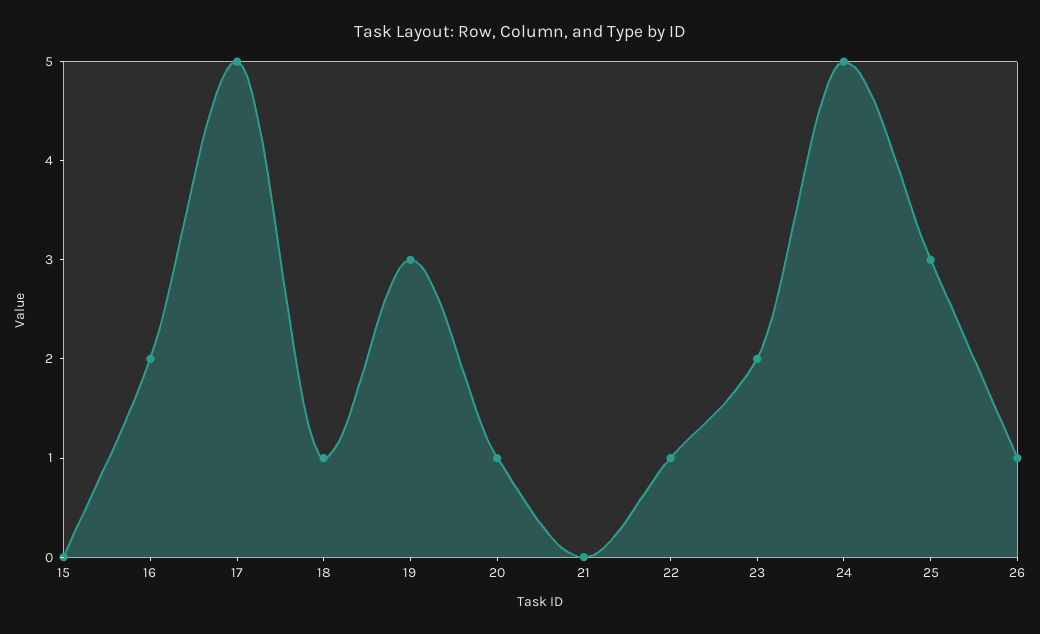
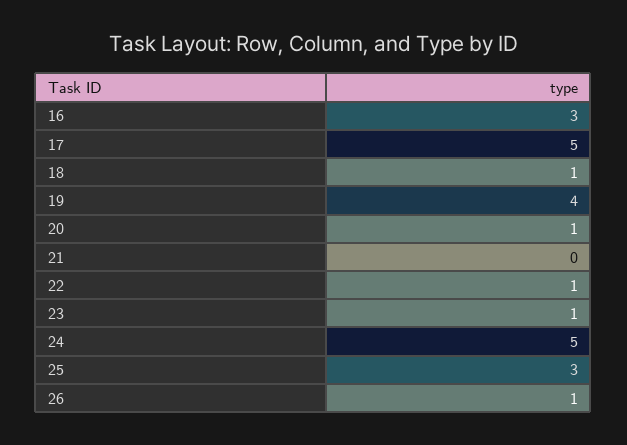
  {
-   "15": 0,
-   "16": 2,
+   "16": 3,
    "17": 5,
    "18": 1,
-   "19": 3,
+   "19": 4,
    "20": 1,
    "21": 0,
    "22": 1,
-   "23": 2,
+   "23": 1,
    "24": 5,
    "25": 3,
    "26": 1
  }

